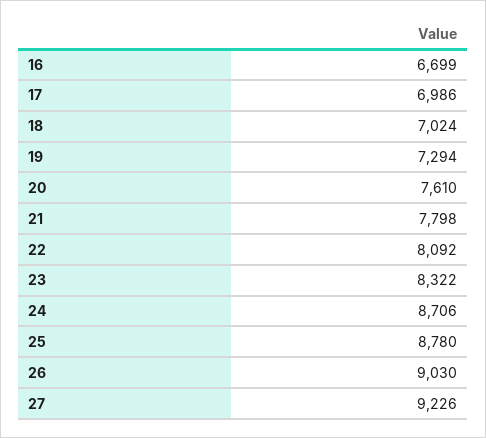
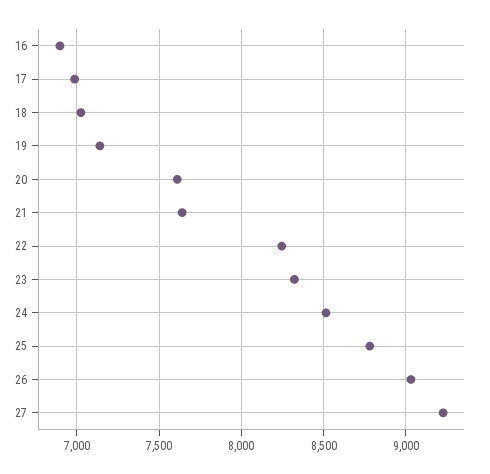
  {
-   "16": 6699,
+   "16": 6900,
    "17": 6986,
    "18": 7024,
-   "19": 7294,
+   "19": 7150,
    "20": 7610,
-   "21": 7798,
+   "21": 7650,
-   "22": 8092,
+   "22": 8250,
    "23": 8322,
-   "24": 8706,
+   "24": 8500,
    "25": 8780,
    "26": 9030,
    "27": 9226
  }

